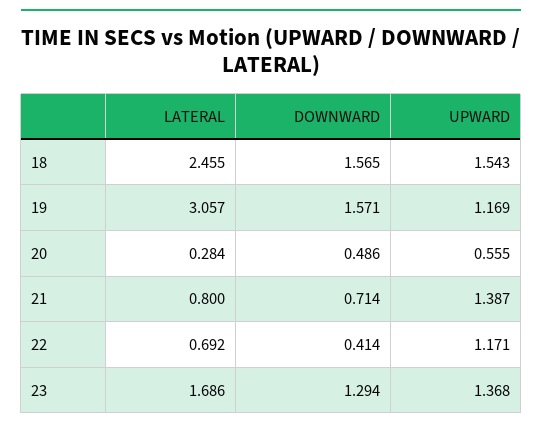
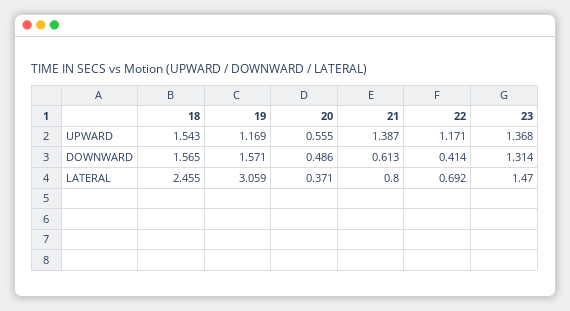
  {
    "LATERAL": {
      "18": 2.455,
-     "19": 3.057,
+     "19": 3.059,
-     "20": 0.284,
+     "20": 0.371,
      "21": 0.8,
      "22": 0.692,
-     "23": 1.686
+     "23": 1.47
    },
    "DOWNWARD": {
      "18": 1.565,
      "19": 1.571,
      "20": 0.486,
-     "21": 0.714,
+     "21": 0.613,
      "22": 0.414,
-     "23": 1.294
+     "23": 1.314
    },
    "UPWARD": {
      "18": 1.543,
      "19": 1.169,
      "20": 0.555,
      "21": 1.387,
      "22": 1.171,
      "23": 1.368
    }
  }

